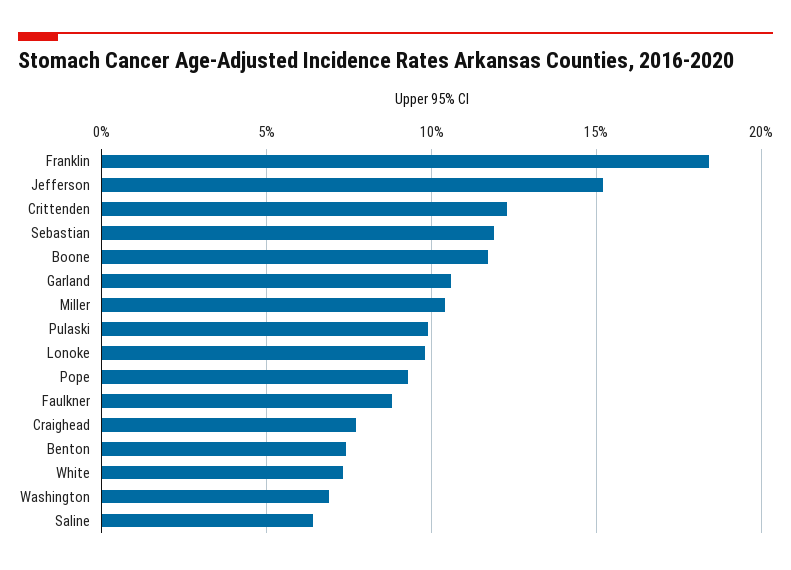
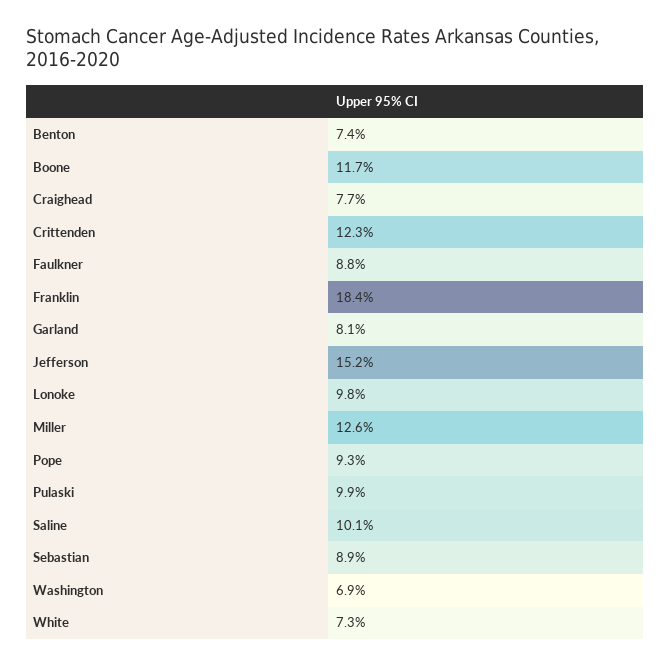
  {
    "Franklin": 18.4,
    "Jefferson": 15.2,
    "Crittenden": 12.3,
-   "Sebastian": 12,
+   "Sebastian": 8.9,
    "Boone": 11.7,
-   "Garland": 10.5,
+   "Garland": 8.1,
-   "Miller": 10.5,
+   "Miller": 12.6,
    "Pulaski": 9.9,
    "Lonoke": 9.8,
    "Pope": 9.3,
    "Faulkner": 8.8,
    "Craighead": 7.7,
    "Benton": 7.4,
    "White": 7.3,
    "Washington": 6.9,
-   "Saline": 6.5
+   "Saline": 10.1
  }

